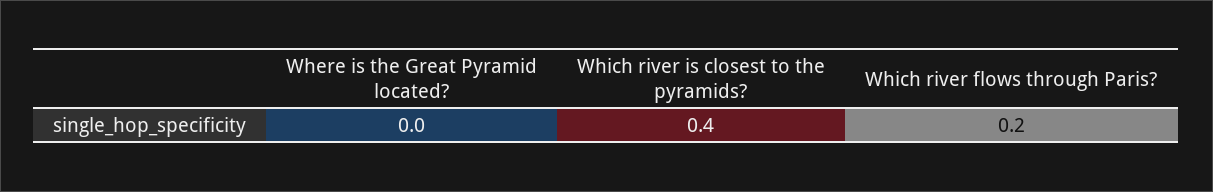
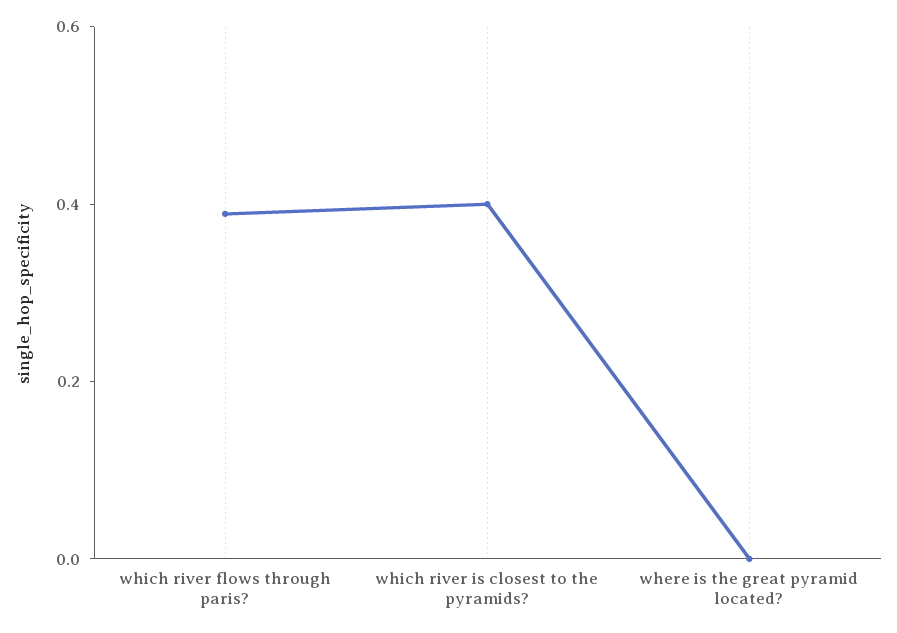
  {
    "Where is the Great Pyramid located?": 0,
    "Which river is closest to the pyramids?": 0.4,
-   "Which river flows through Paris?": 0.2
+   "Which river flows through Paris?": 0.4
  }

